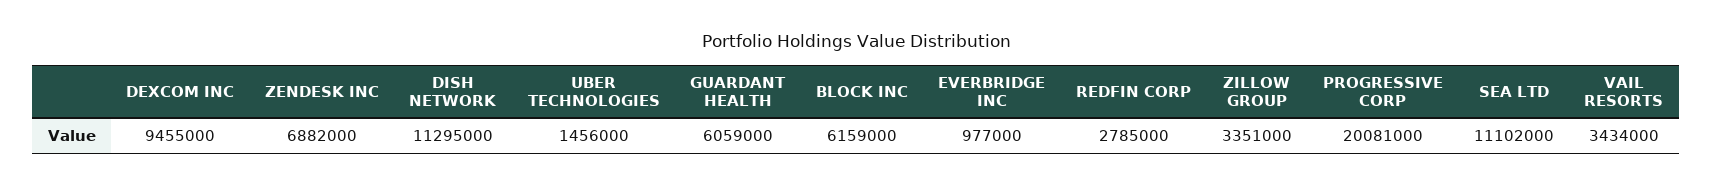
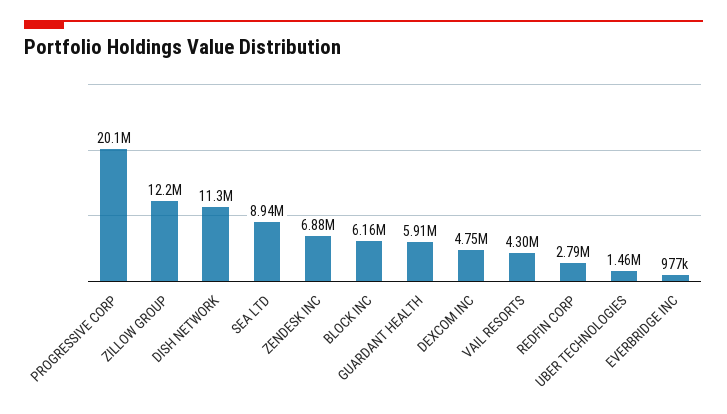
  {
-   "DEXCOM INC": 9455000,
+   "DEXCOM INC": 4750000,
    "ZENDESK INC": 6882000,
    "DISH NETWORK": 11295000,
    "UBER TECHNOLOGIES": 1456000,
-   "GUARDANT HEALTH": 6059000,
+   "GUARDANT HEALTH": 5910000,
    "BLOCK INC": 6159000,
    "EVERBRIDGE INC": 977000,
    "REDFIN CORP": 2785000,
-   "ZILLOW GROUP": 3351000,
+   "ZILLOW GROUP": 12200000,
    "PROGRESSIVE CORP": 20081000,
-   "SEA LTD": 11102000,
+   "SEA LTD": 8940000,
-   "VAIL RESORTS": 3434000
+   "VAIL RESORTS": 4300000
  }

